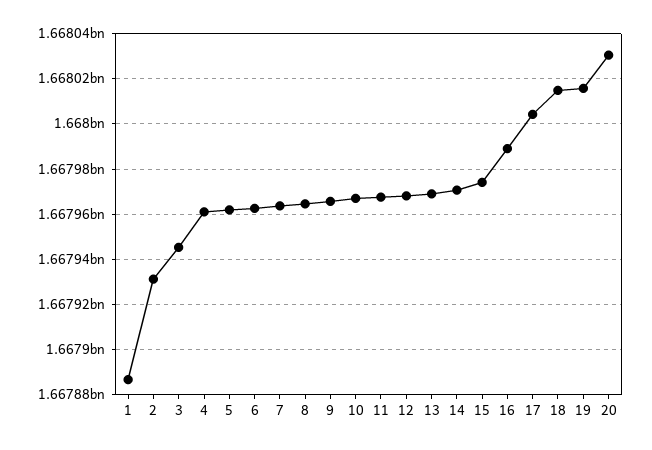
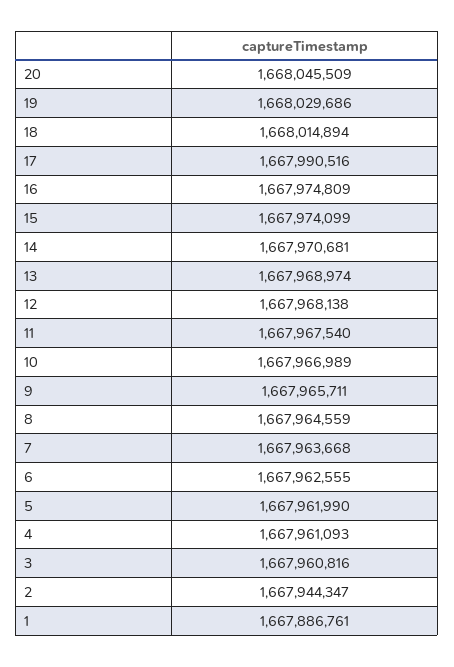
  {
    "1": 1667886761,
-   "2": 1667930000,
+   "2": 1667944347,
-   "3": 1667945000,
+   "3": 1667960816,
    "4": 1667961093,
    "5": 1667961990,
    "6": 1667962555,
    "7": 1667963668,
    "8": 1667964559,
    "9": 1667965711,
    "10": 1667966989,
    "11": 1667967540,
    "12": 1667968138,
    "13": 1667968974,
    "14": 1667970681,
    "15": 1667974099,
-   "16": 1667990000,
+   "16": 1667974809,
-   "17": 1668005000,
+   "17": 1667990516,
    "18": 1668014894,
-   "19": 1668015000,
+   "19": 1668029686,
-   "20": 1668030000
+   "20": 1668045509
  }

